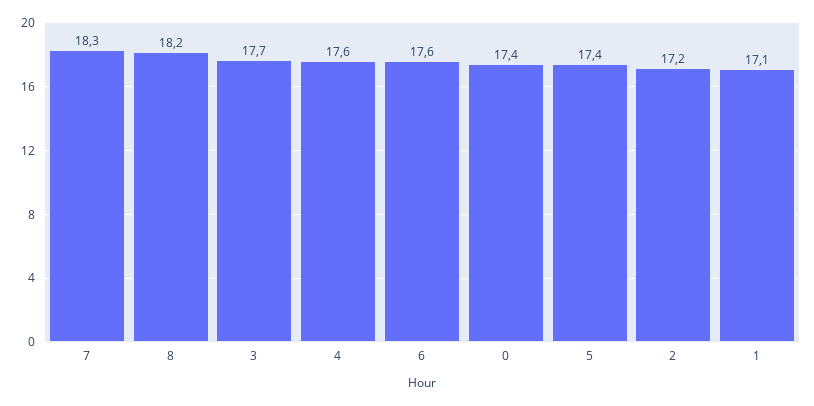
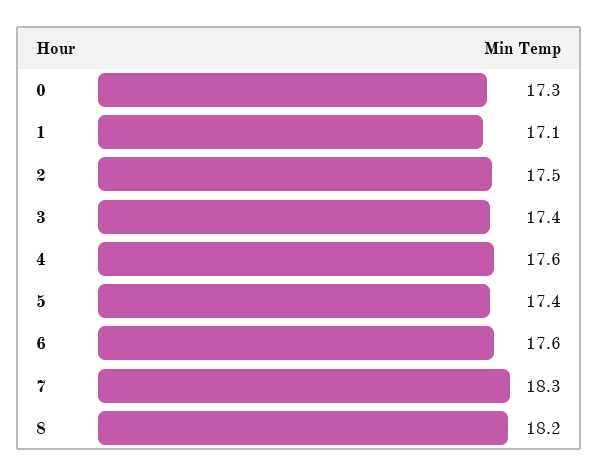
  {
    "7": 18.3,
    "8": 18.2,
-   "3": 17.7,
+   "3": 17.4,
    "4": 17.6,
    "6": 17.6,
-   "0": 17.4,
+   "0": 17.3,
    "5": 17.4,
-   "2": 17.2,
+   "2": 17.5,
    "1": 17.1
  }

